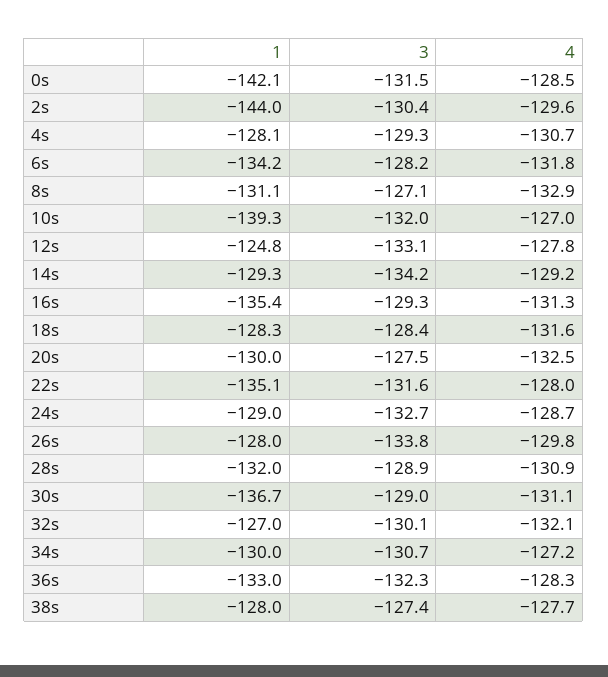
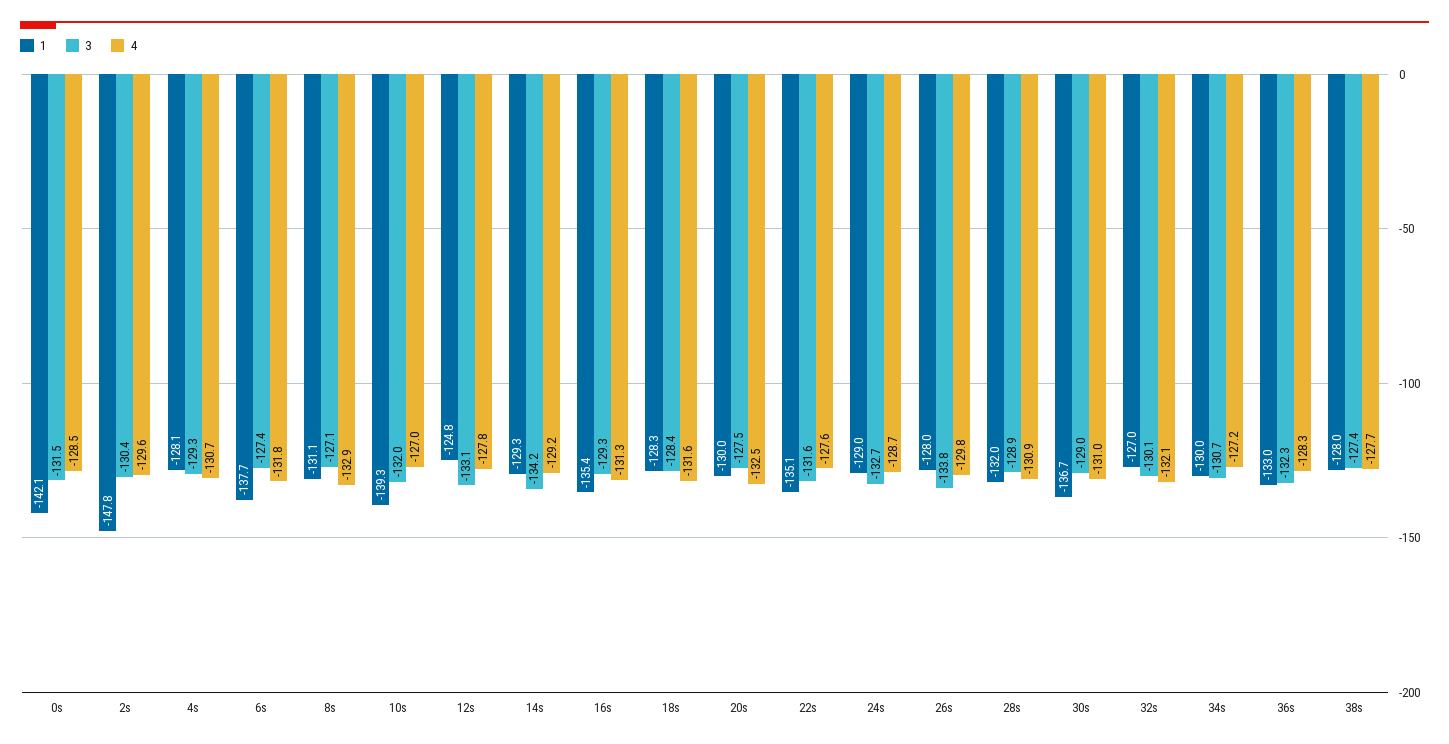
  {
    "1": {
      "0s": -142.1,
-     "2s": -144,
+     "2s": -147.8,
      "4s": -128.1,
-     "6s": -134.2,
+     "6s": -137.7,
      "8s": -131.1,
      "10s": -139.3,
      "12s": -124.8,
      "14s": -129.3,
      "16s": -135.4,
      "18s": -128.3,
      "20s": -130,
      "22s": -135.1,
      "24s": -129,
      "26s": -128,
      "28s": -132,
      "30s": -136.7,
      "32s": -127,
      "34s": -130,
      "36s": -133,
      "38s": -128
    },
    "3": {
      "0s": -131.5,
      "2s": -130.4,
      "4s": -129.3,
-     "6s": -128.2,
+     "6s": -127.4,
      "8s": -127.1,
      "10s": -132,
      "12s": -133.1,
      "14s": -134.2,
      "16s": -129.3,
      "18s": -128.4,
      "20s": -127.5,
      "22s": -131.6,
      "24s": -132.7,
      "26s": -133.8,
      "28s": -128.9,
      "30s": -129,
      "32s": -130.1,
      "34s": -130.7,
      "36s": -132.3,
      "38s": -127.4
    },
    "4": {
      "0s": -128.5,
      "2s": -129.6,
      "4s": -130.7,
      "6s": -131.8,
      "8s": -132.9,
      "10s": -127,
      "12s": -127.8,
      "14s": -129.2,
      "16s": -131.3,
      "18s": -131.6,
      "20s": -132.5,
-     "22s": -128,
+     "22s": -127.6,
      "24s": -128.7,
      "26s": -129.8,
      "28s": -130.9,
-     "30s": -131.1,
+     "30s": -131,
      "32s": -132.1,
      "34s": -127.2,
      "36s": -128.3,
      "38s": -127.7
    }
  }

